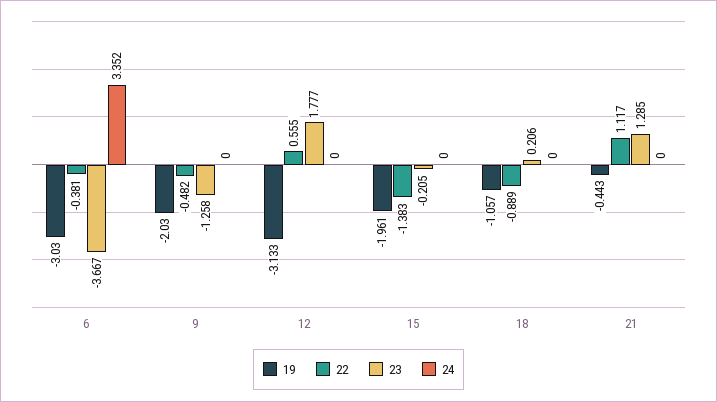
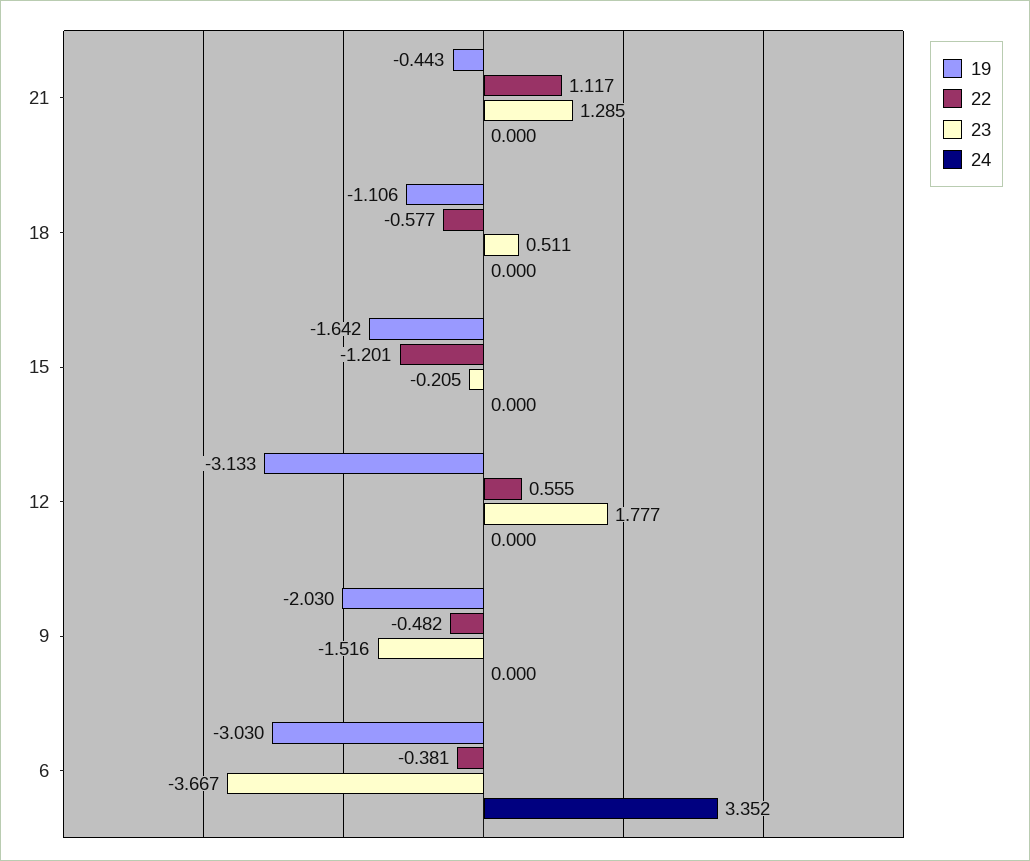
  {
    "19": {
      "6": -3.03,
      "9": -2.03,
      "12": -3.133,
-     "15": -1.961,
+     "15": -1.642,
-     "18": -1.057,
+     "18": -1.106,
      "21": -0.443
    },
    "22": {
      "6": -0.381,
      "9": -0.482,
      "12": 0.555,
-     "15": -1.383,
+     "15": -1.201,
-     "18": -0.889,
+     "18": -0.577,
      "21": 1.117
    },
    "23": {
      "6": -3.667,
-     "9": -1.258,
+     "9": -1.516,
      "12": 1.777,
      "15": -0.205,
-     "18": 0.206,
+     "18": 0.511,
      "21": 1.285
    },
    "24": {
      "6": 3.352,
      "9": 0,
      "12": 0,
      "15": 0,
      "18": 0,
      "21": 0
    }
  }

